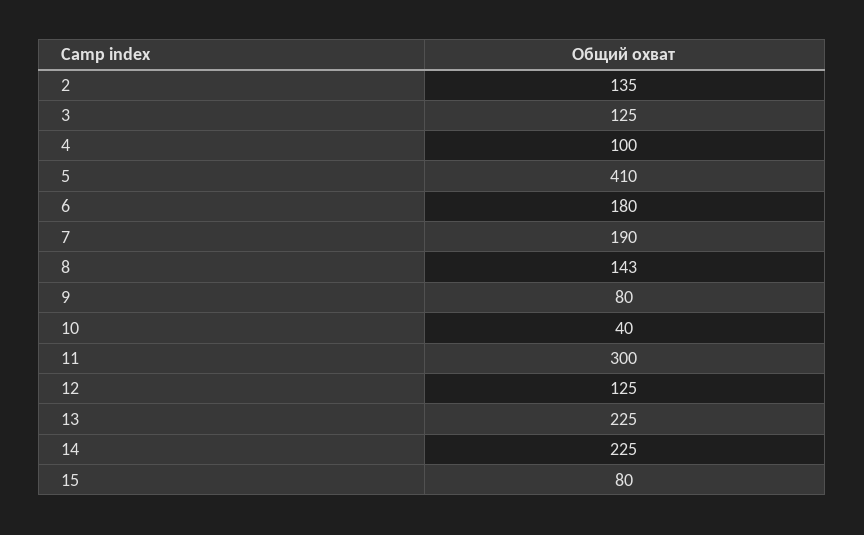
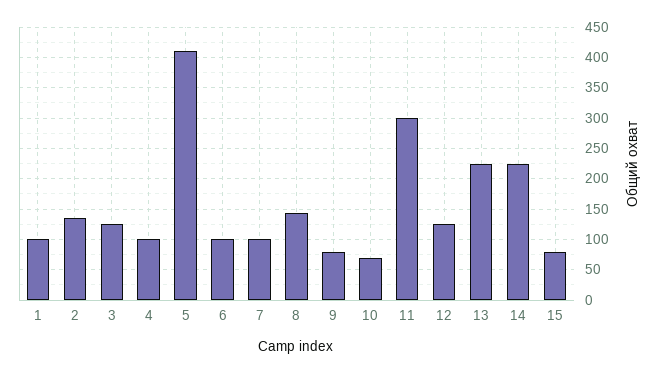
  {
    "2": 135,
    "3": 125,
    "4": 100,
    "5": 410,
-   "6": 180,
+   "6": 100,
-   "7": 190,
+   "7": 100,
    "8": 143,
    "9": 80,
-   "10": 40,
+   "10": 70,
    "11": 300,
    "12": 125,
    "13": 225,
    "14": 225,
-   "15": 80
+   "15": 80,
+   "1": 100
  }

